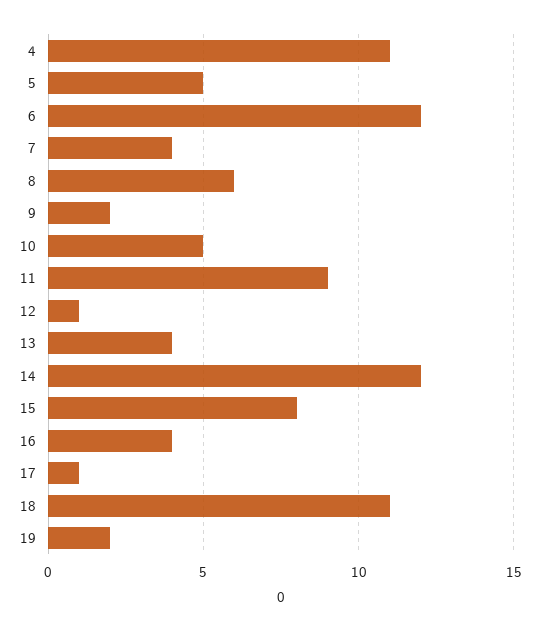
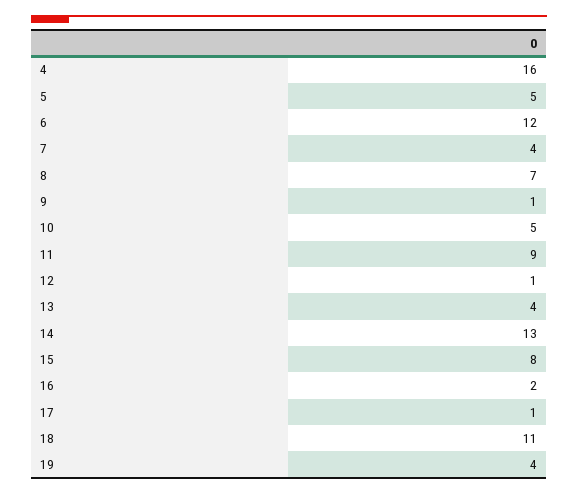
  {
-   "4": 11,
+   "4": 16,
    "5": 5,
    "6": 12,
    "7": 4,
-   "8": 6,
+   "8": 7,
-   "9": 2,
+   "9": 1,
    "10": 5,
    "11": 9,
    "12": 1,
    "13": 4,
-   "14": 12,
+   "14": 13,
    "15": 8,
-   "16": 4,
+   "16": 2,
    "17": 1,
    "18": 11,
-   "19": 2
+   "19": 4
  }

